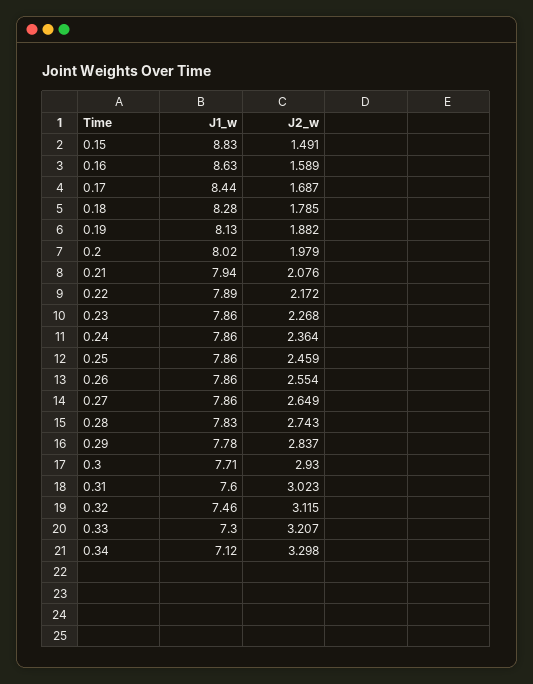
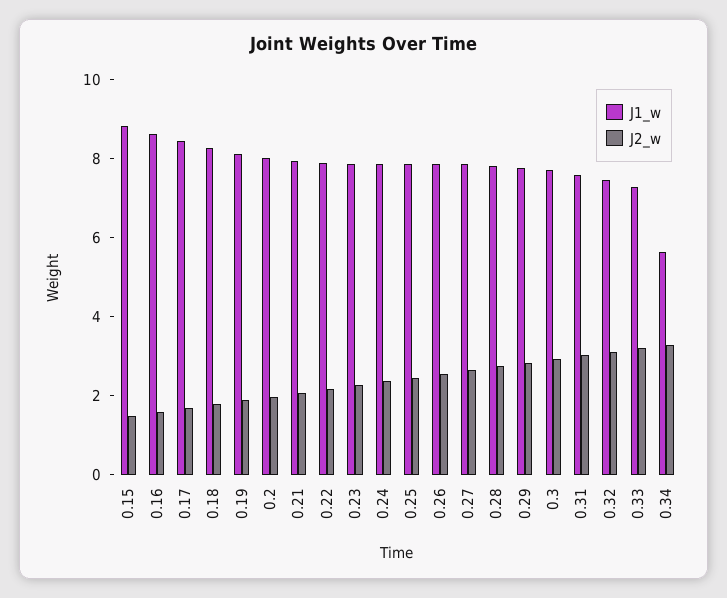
  {
    "J1_w": {
      "0.15": 8.83,
      "0.16": 8.63,
      "0.17": 8.44,
      "0.18": 8.28,
      "0.19": 8.13,
      "0.2": 8.02,
      "0.21": 7.94,
      "0.22": 7.89,
      "0.23": 7.86,
      "0.24": 7.86,
      "0.25": 7.86,
      "0.26": 7.86,
      "0.27": 7.86,
      "0.28": 7.83,
      "0.29": 7.78,
      "0.3": 7.71,
      "0.31": 7.6,
      "0.32": 7.46,
      "0.33": 7.3,
-     "0.34": 7.12
+     "0.34": 5.5
    },
    "J2_w": {
      "0.15": 1.491,
      "0.16": 1.589,
      "0.17": 1.687,
      "0.18": 1.785,
      "0.19": 1.882,
      "0.2": 1.979,
      "0.21": 2.076,
      "0.22": 2.172,
      "0.23": 2.268,
      "0.24": 2.364,
      "0.25": 2.459,
      "0.26": 2.554,
      "0.27": 2.649,
      "0.28": 2.743,
      "0.29": 2.837,
      "0.3": 2.93,
      "0.31": 3.023,
      "0.32": 3.115,
      "0.33": 3.207,
      "0.34": 3.298
    }
  }

